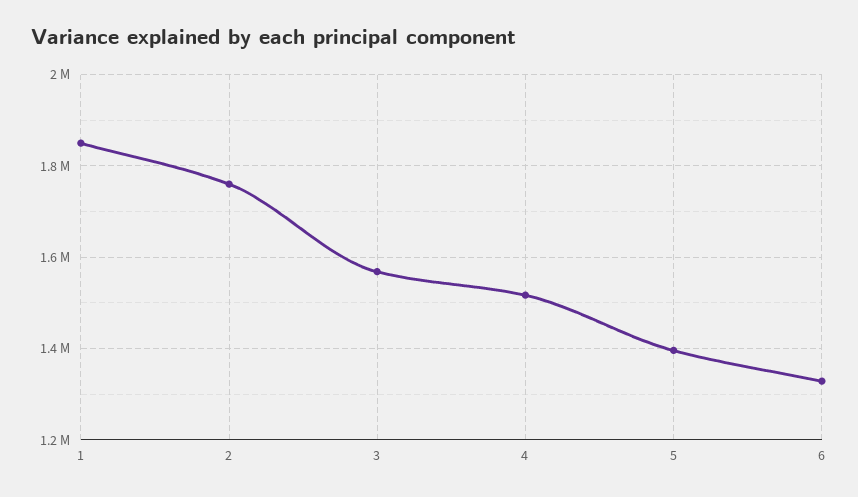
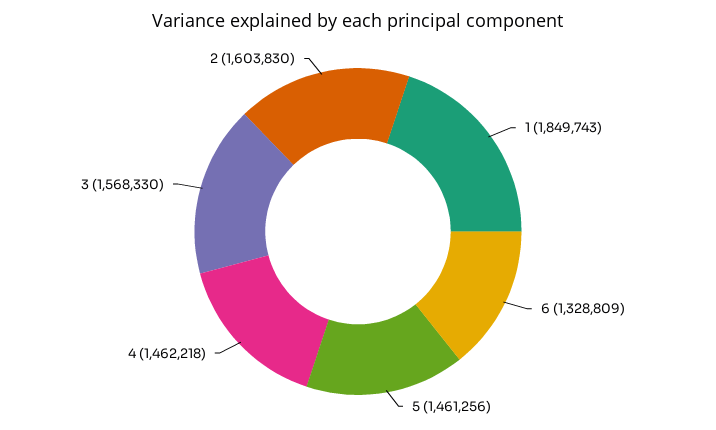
  {
    "1": 1849743,
-   "2": 1760000,
+   "2": 1603830,
    "3": 1568330,
-   "4": 1520000,
+   "4": 1462218,
-   "5": 1400000,
+   "5": 1461256,
    "6": 1328809
  }

